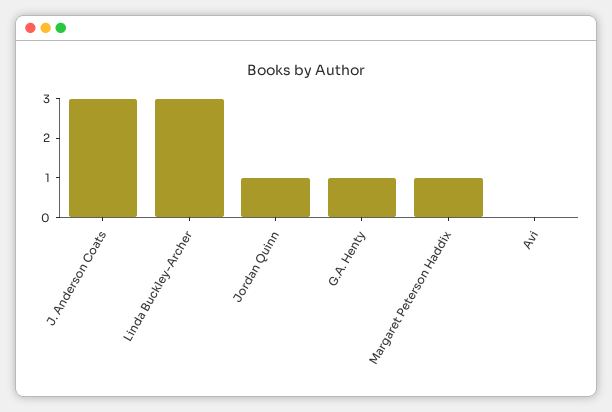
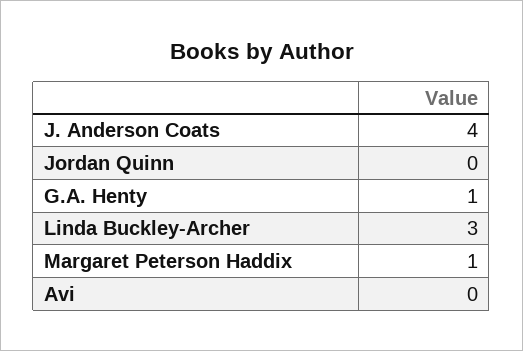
  {
-   "J. Anderson Coats": 3,
+   "J. Anderson Coats": 4,
    "Linda Buckley-Archer": 3,
-   "Jordan Quinn": 1,
+   "Jordan Quinn": 0,
    "G.A. Henty": 1,
    "Margaret Peterson Haddix": 1,
    "Avi": 0
  }

